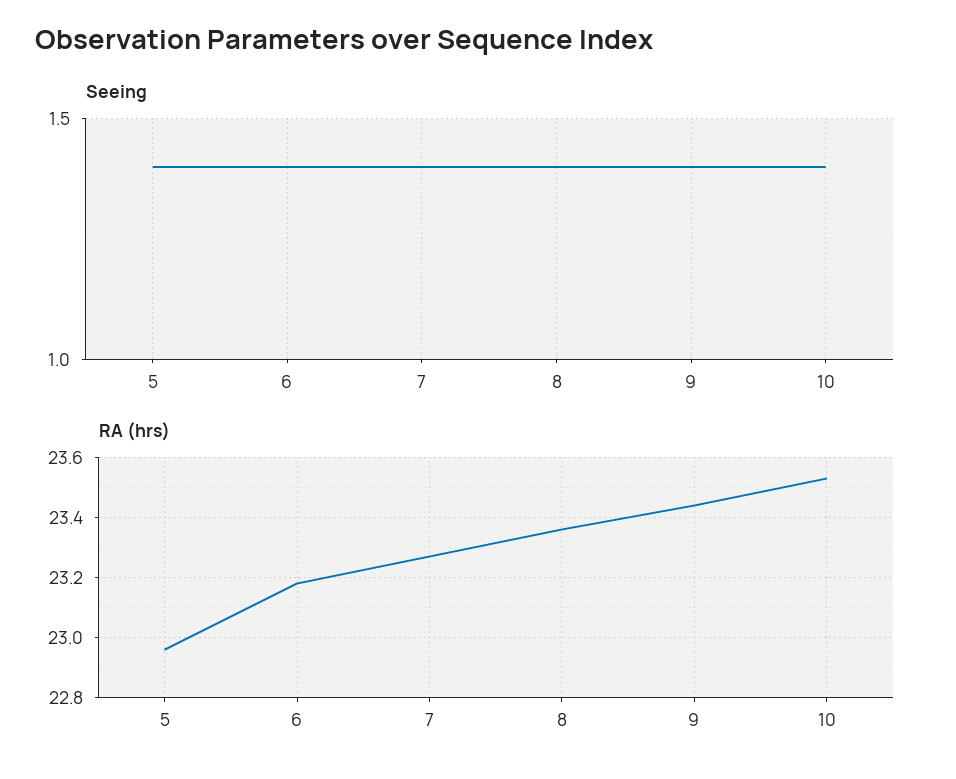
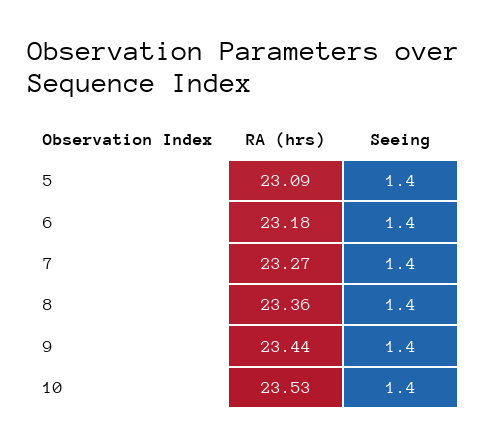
  {
    "Seeing": {
      "5": 1.4,
      "6": 1.4,
      "7": 1.4,
      "8": 1.4,
      "9": 1.4,
      "10": 1.4
    },
    "RA (hrs)": {
-     "5": 22.95,
+     "5": 23.09,
      "6": 23.18,
      "7": 23.27,
      "8": 23.36,
      "9": 23.44,
      "10": 23.53
    }
  }

